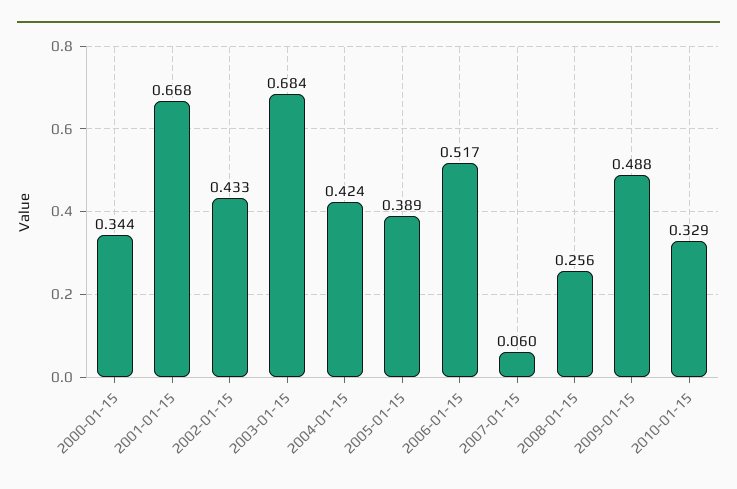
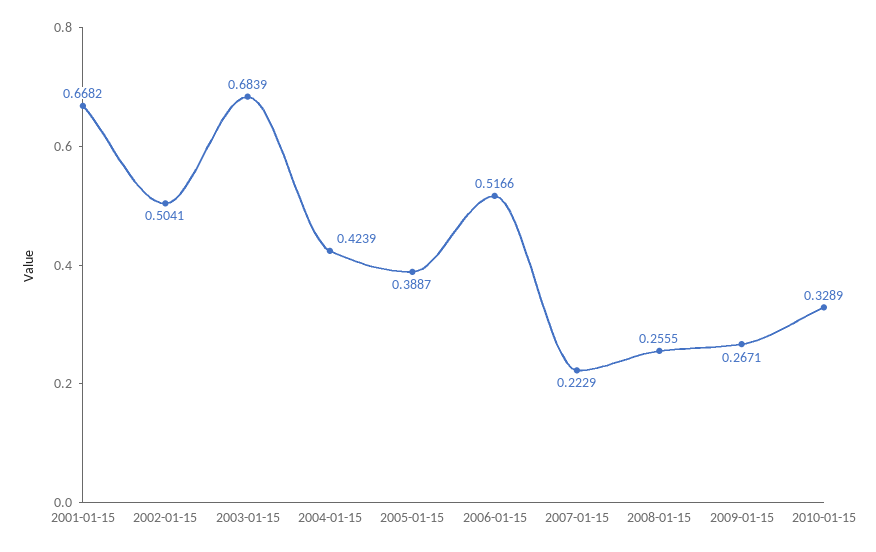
  {
-   "2000-01-15": 0.344,
    "2001-01-15": 0.6682,
-   "2002-01-15": 0.433,
+   "2002-01-15": 0.5041,
    "2003-01-15": 0.6839,
    "2004-01-15": 0.4239,
    "2005-01-15": 0.3887,
    "2006-01-15": 0.5166,
-   "2007-01-15": 0.06,
+   "2007-01-15": 0.2229,
    "2008-01-15": 0.2555,
-   "2009-01-15": 0.488,
+   "2009-01-15": 0.2671,
    "2010-01-15": 0.3289
  }

